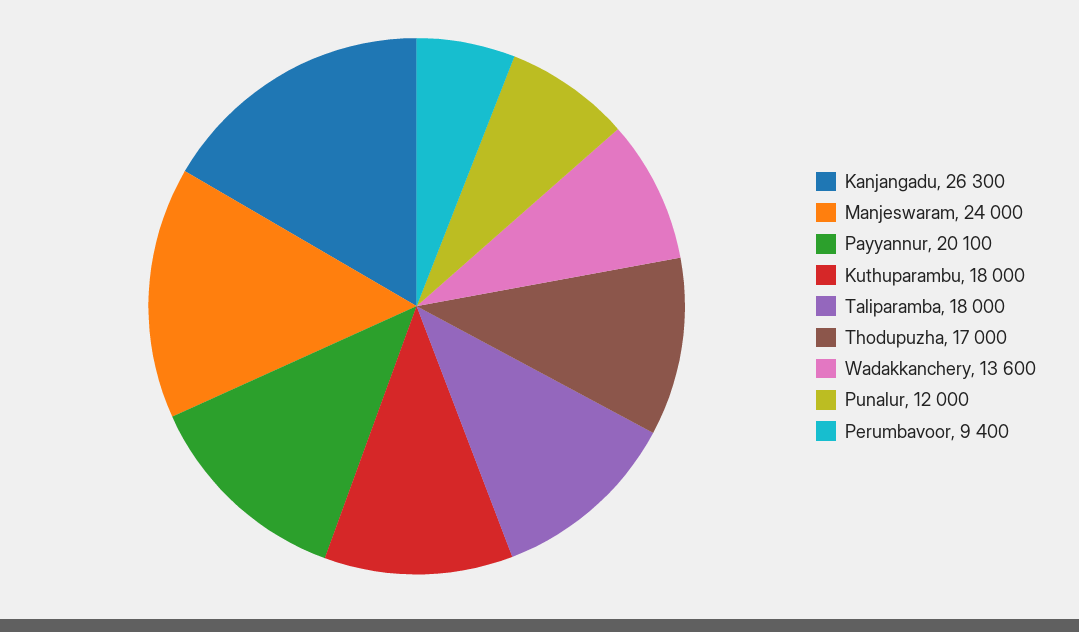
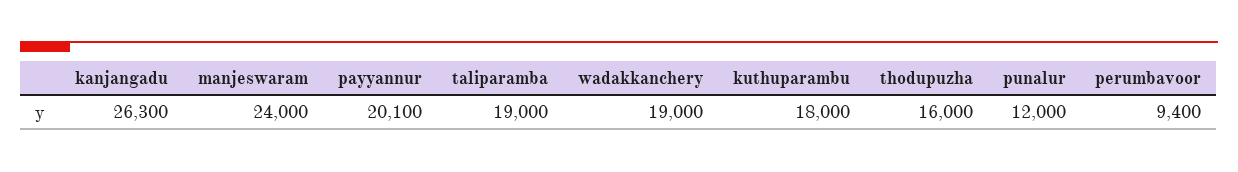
  {
    "Kanjangadu": 26300,
    "Manjeswaram": 24000,
    "Payyannur": 20100,
    "Kuthuparambu": 18000,
-   "Taliparamba": 18000,
+   "Taliparamba": 19000,
-   "Thodupuzha": 17000,
+   "Thodupuzha": 16000,
-   "Wadakkanchery": 13600,
+   "Wadakkanchery": 19000,
    "Punalur": 12000,
    "Perumbavoor": 9400
  }

